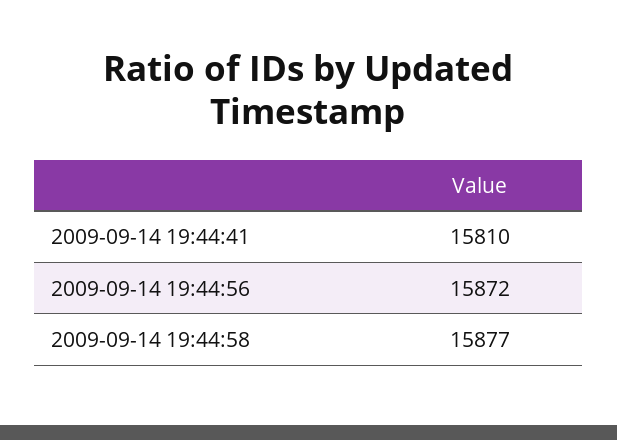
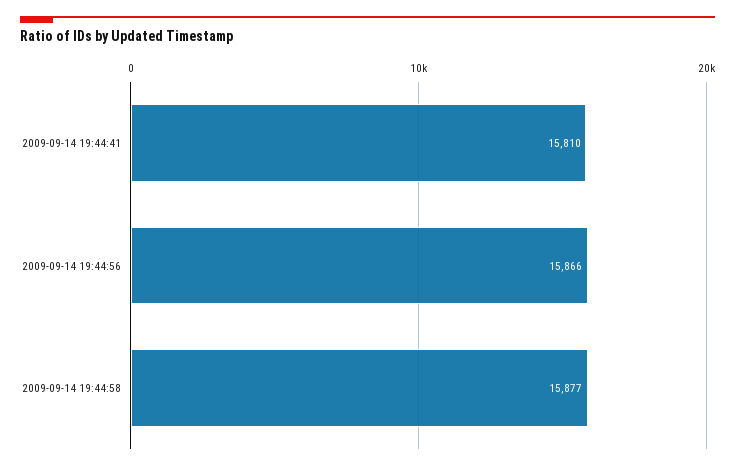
  {
    "2009-09-14 19:44:41": 15810,
-   "2009-09-14 19:44:56": 15872,
+   "2009-09-14 19:44:56": 15866,
    "2009-09-14 19:44:58": 15877
  }

